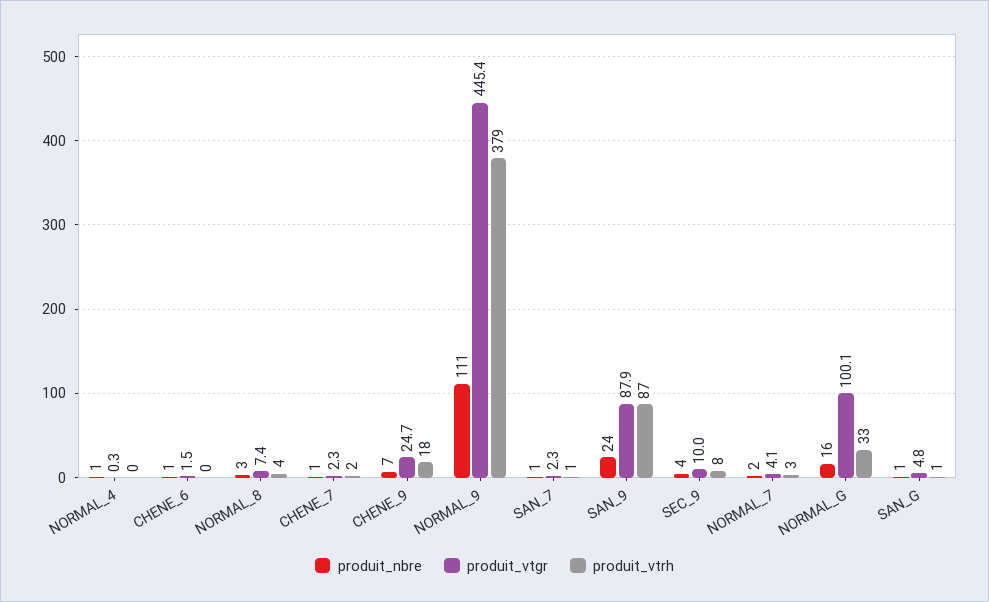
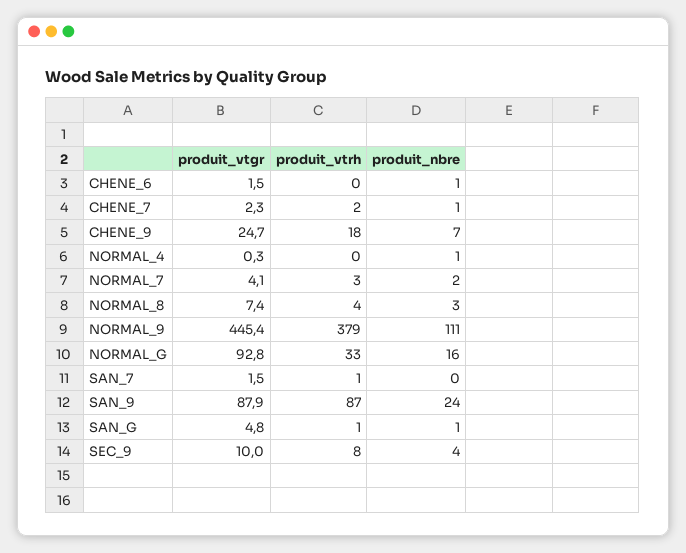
  {
    "produit_nbre": {
      "NORMAL_4": 1,
      "CHENE_6": 1,
      "NORMAL_8": 3,
      "CHENE_7": 1,
      "CHENE_9": 7,
      "NORMAL_9": 111,
-     "SAN_7": 1,
+     "SAN_7": 0,
      "SAN_9": 24,
      "SEC_9": 4,
      "NORMAL_7": 2,
      "NORMAL_G": 16,
      "SAN_G": 1
    },
    "produit_vtgr": {
      "NORMAL_4": 0.3,
      "CHENE_6": 1.5,
      "NORMAL_8": 7.4,
      "CHENE_7": 2.3,
      "CHENE_9": 24.7,
      "NORMAL_9": 445.4,
-     "SAN_7": 2.3,
+     "SAN_7": 1.5,
      "SAN_9": 87.9,
      "SEC_9": 10,
      "NORMAL_7": 4.1,
-     "NORMAL_G": 100.1,
+     "NORMAL_G": 92.8,
      "SAN_G": 4.8
    },
    "produit_vtrh": {
      "NORMAL_4": 0,
      "CHENE_6": 0,
      "NORMAL_8": 4,
      "CHENE_7": 2,
      "CHENE_9": 18,
      "NORMAL_9": 379,
      "SAN_7": 1,
      "SAN_9": 87,
      "SEC_9": 8,
      "NORMAL_7": 3,
      "NORMAL_G": 33,
      "SAN_G": 1
    }
  }

